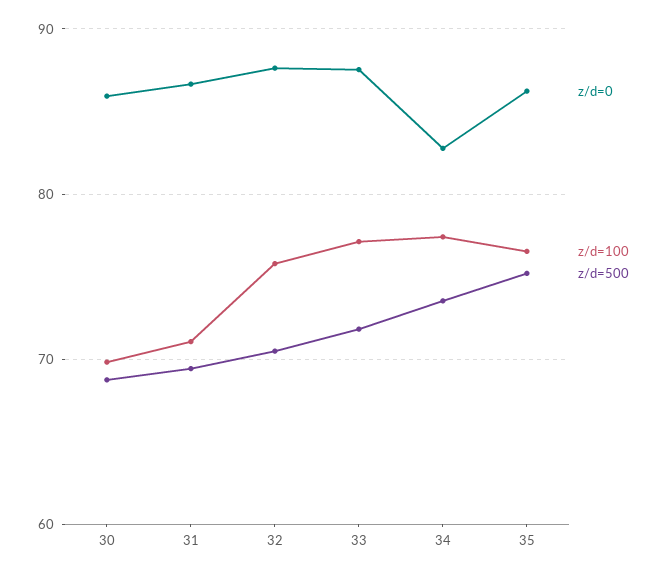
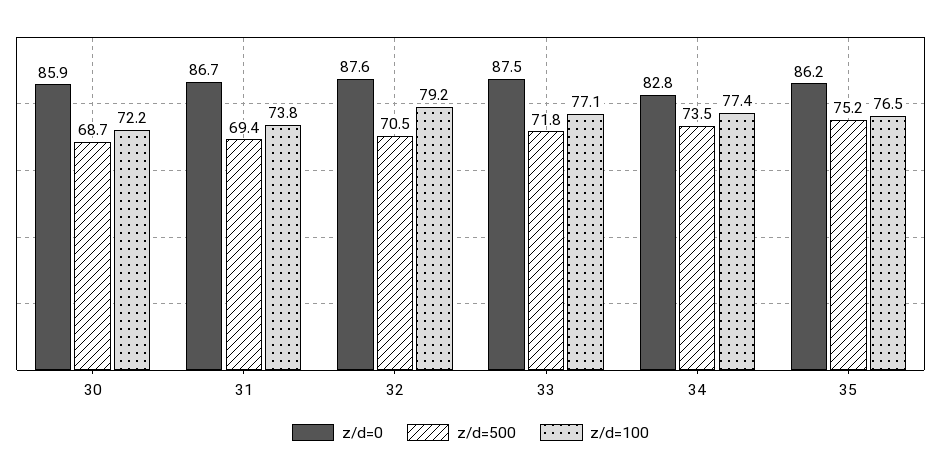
  {
    "z/d=0": {
      "30": 85.9,
      "31": 86.7,
      "32": 87.6,
      "33": 87.5,
      "34": 82.8,
      "35": 86.2
    },
    "z/d=100": {
-     "30": 70,
+     "30": 72.2,
-     "31": 71,
+     "31": 73.8,
-     "32": 76,
+     "32": 79.2,
      "33": 77.1,
      "34": 77.4,
      "35": 76.5
    },
    "z/d=500": {
      "30": 68.7,
      "31": 69.4,
      "32": 70.5,
      "33": 71.8,
      "34": 73.5,
      "35": 75.2
    }
  }

